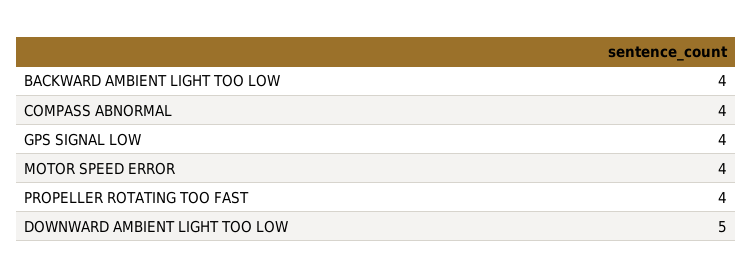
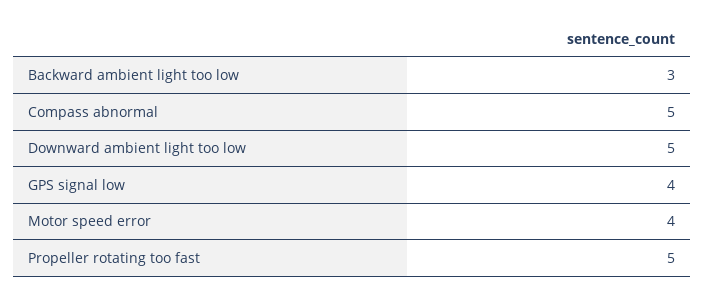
  {
-   "BACKWARD AMBIENT LIGHT TOO LOW": 4,
+   "BACKWARD AMBIENT LIGHT TOO LOW": 3,
-   "COMPASS ABNORMAL": 4,
+   "COMPASS ABNORMAL": 5,
    "GPS SIGNAL LOW": 4,
    "MOTOR SPEED ERROR": 4,
-   "PROPELLER ROTATING TOO FAST": 4,
+   "PROPELLER ROTATING TOO FAST": 5,
    "DOWNWARD AMBIENT LIGHT TOO LOW": 5
  }

